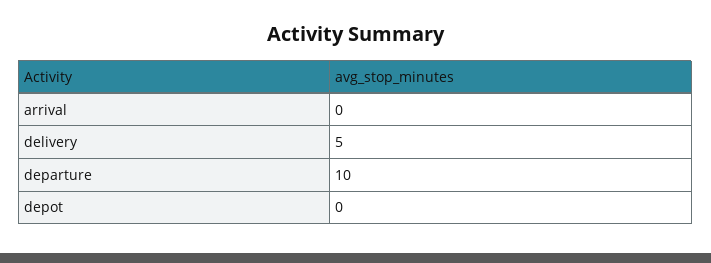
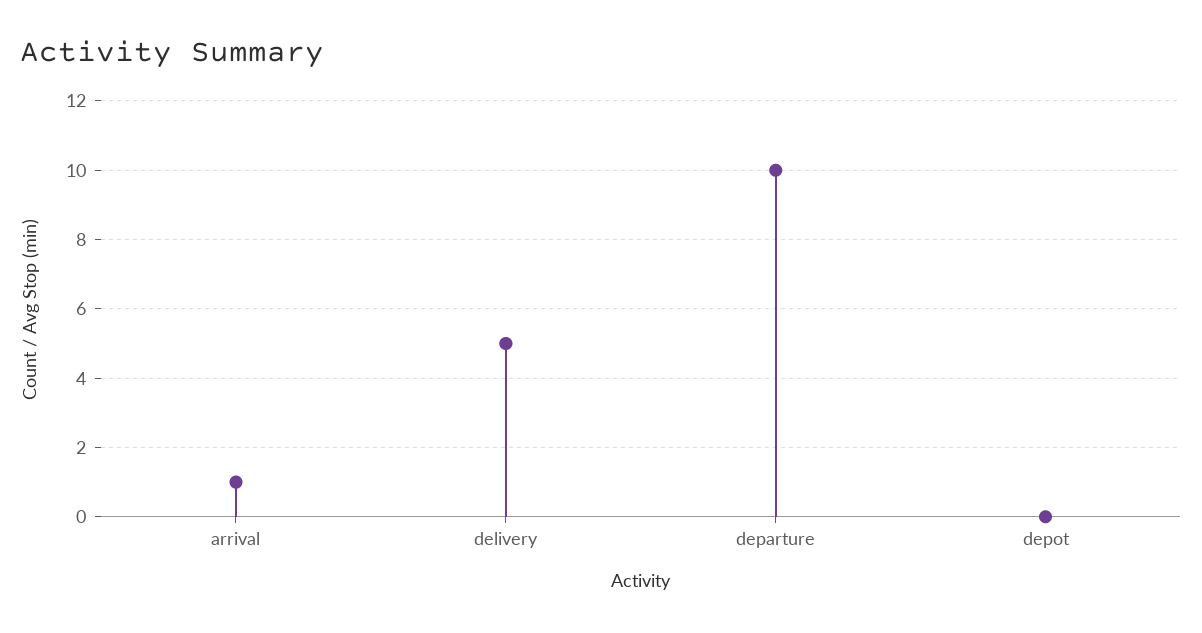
  {
-   "arrival": 0,
+   "arrival": 1,
    "delivery": 5,
    "departure": 10,
    "depot": 0
  }

